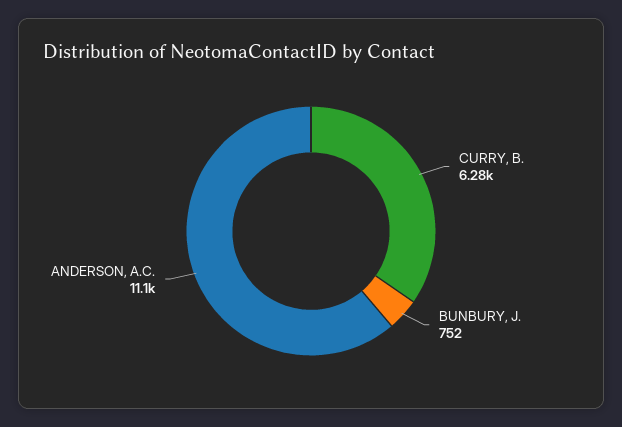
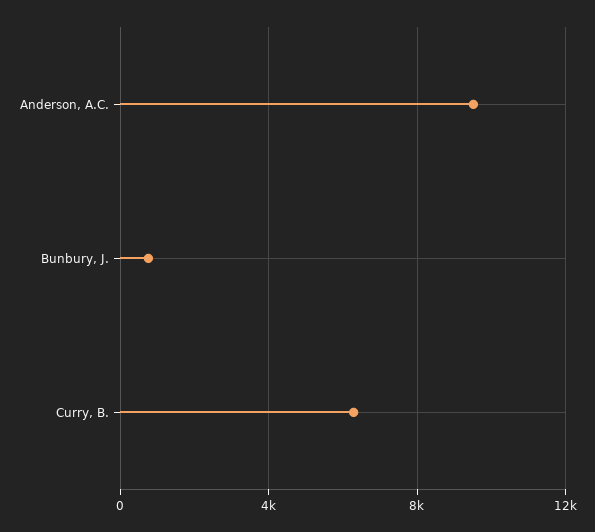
  {
    "CURRY, B.": 6280,
    "BUNBURY, J.": 752,
-   "ANDERSON, A.C.": 11100
+   "ANDERSON, A.C.": 9500
  }

